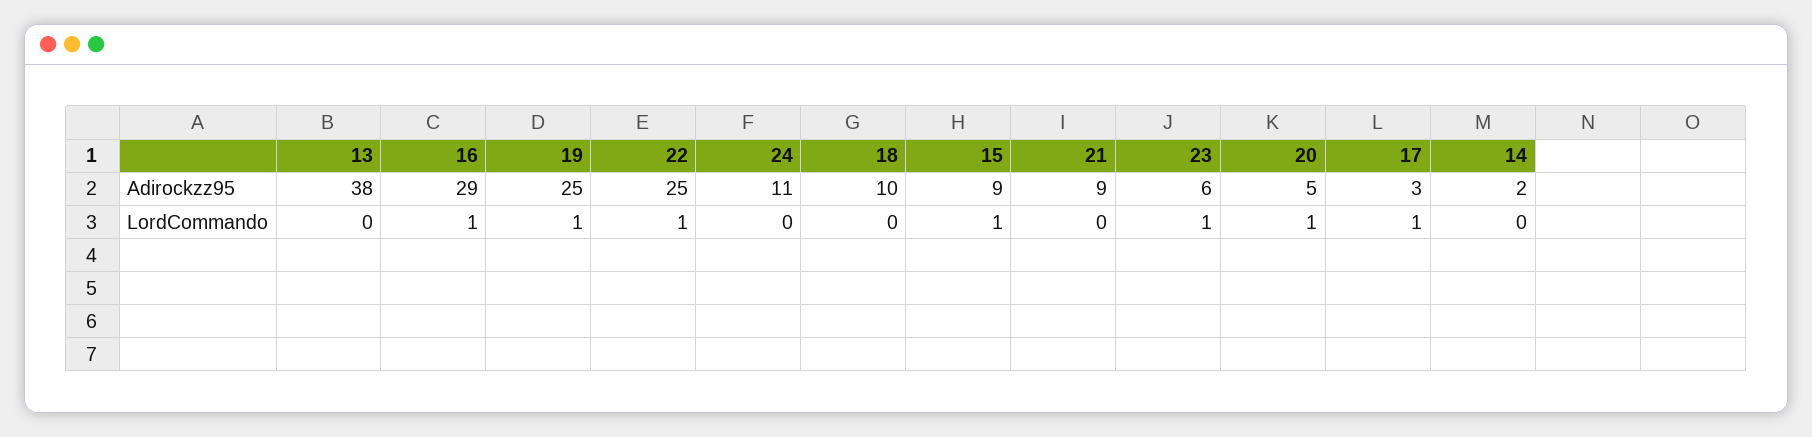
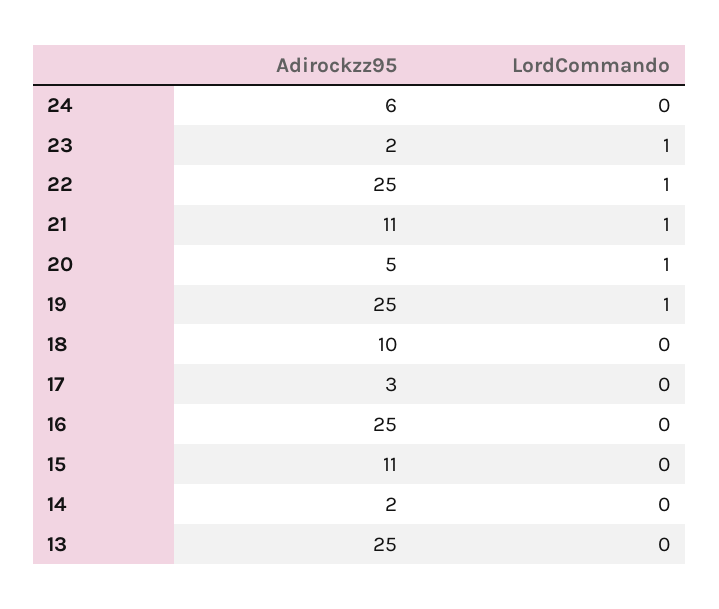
  {
    "13": {
-     "Adirockzz95": 38,
+     "Adirockzz95": 25,
      "LordCommando": 0
    },
    "16": {
-     "Adirockzz95": 29,
+     "Adirockzz95": 25,
-     "LordCommando": 1
+     "LordCommando": 0
    },
    "19": {
      "Adirockzz95": 25,
      "LordCommando": 1
    },
    "22": {
      "Adirockzz95": 25,
      "LordCommando": 1
    },
    "24": {
-     "Adirockzz95": 11,
+     "Adirockzz95": 6,
      "LordCommando": 0
    },
    "18": {
      "Adirockzz95": 10,
      "LordCommando": 0
    },
    "15": {
-     "Adirockzz95": 9,
+     "Adirockzz95": 11,
-     "LordCommando": 1
+     "LordCommando": 0
    },
    "21": {
-     "Adirockzz95": 9,
+     "Adirockzz95": 11,
-     "LordCommando": 0
+     "LordCommando": 1
    },
    "23": {
-     "Adirockzz95": 6,
+     "Adirockzz95": 2,
      "LordCommando": 1
    },
    "20": {
      "Adirockzz95": 5,
      "LordCommando": 1
    },
    "17": {
      "Adirockzz95": 3,
-     "LordCommando": 1
+     "LordCommando": 0
    },
    "14": {
      "Adirockzz95": 2,
      "LordCommando": 0
    }
  }

